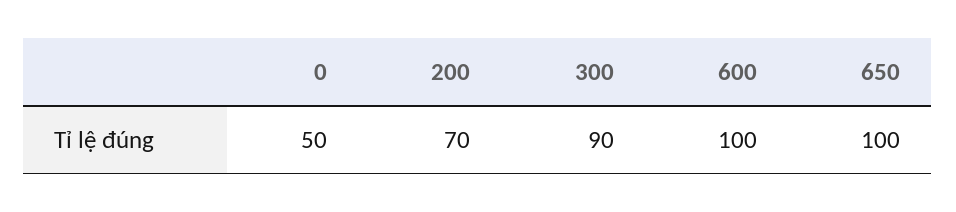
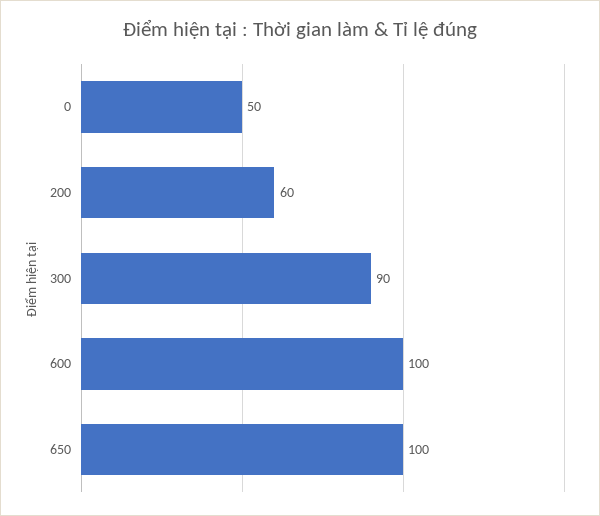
  {
    "0": 50,
-   "200": 70,
+   "200": 60,
    "300": 90,
    "600": 100,
    "650": 100
  }

